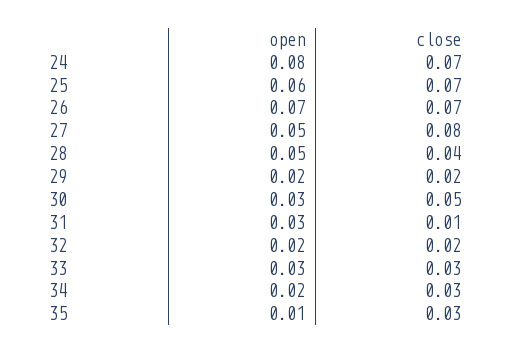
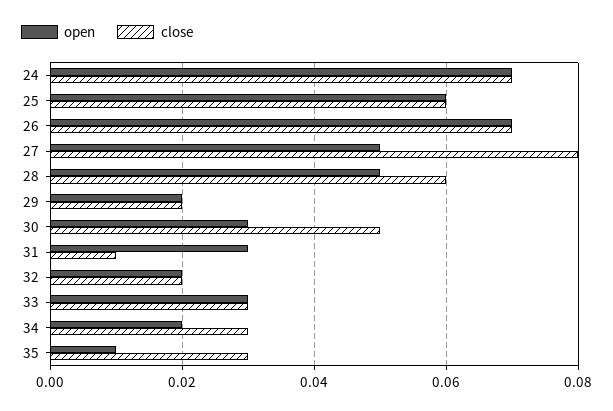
  {
    "open": {
-     "24": 0.08,
+     "24": 0.07,
      "25": 0.06,
      "26": 0.07,
      "27": 0.05,
      "28": 0.05,
      "29": 0.02,
      "30": 0.03,
      "31": 0.03,
      "32": 0.02,
      "33": 0.03,
      "34": 0.02,
      "35": 0.01
    },
    "close": {
      "24": 0.07,
-     "25": 0.07,
+     "25": 0.06,
      "26": 0.07,
      "27": 0.08,
-     "28": 0.04,
+     "28": 0.06,
      "29": 0.02,
      "30": 0.05,
      "31": 0.01,
      "32": 0.02,
      "33": 0.03,
      "34": 0.03,
      "35": 0.03
    }
  }

